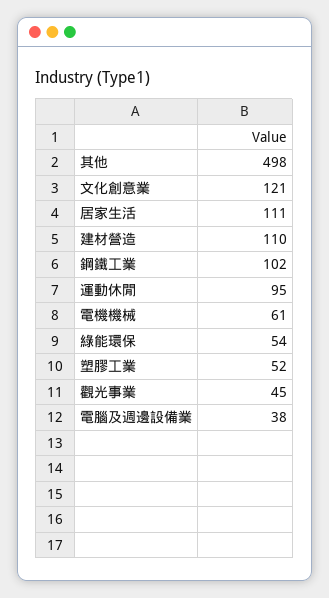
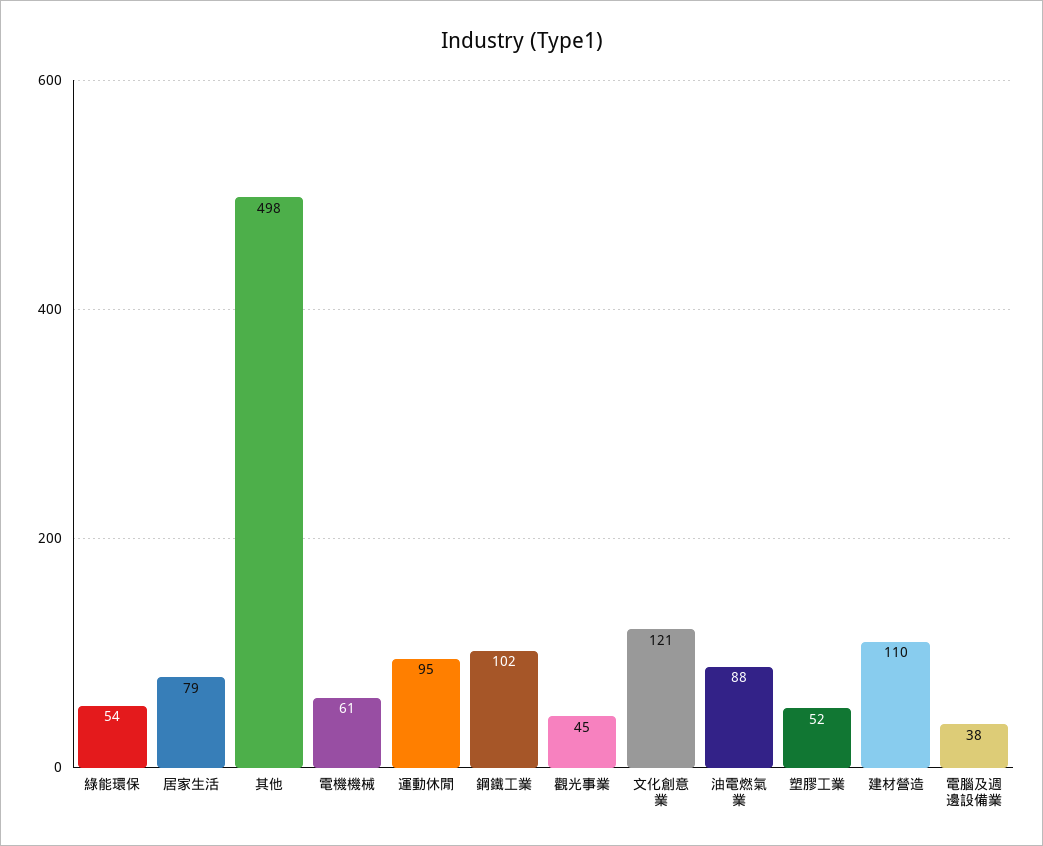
  {
    "其他": 498,
    "文化創意業": 121,
-   "居家生活": 111,
+   "居家生活": 79,
    "建材營造": 110,
    "鋼鐵工業": 102,
    "運動休閒": 95,
    "電機機械": 61,
    "綠能環保": 54,
    "塑膠工業": 52,
    "觀光事業": 45,
-   "電腦及週邊設備業": 38
+   "電腦及週邊設備業": 38,
+   "油電燃氣業": 88
  }

